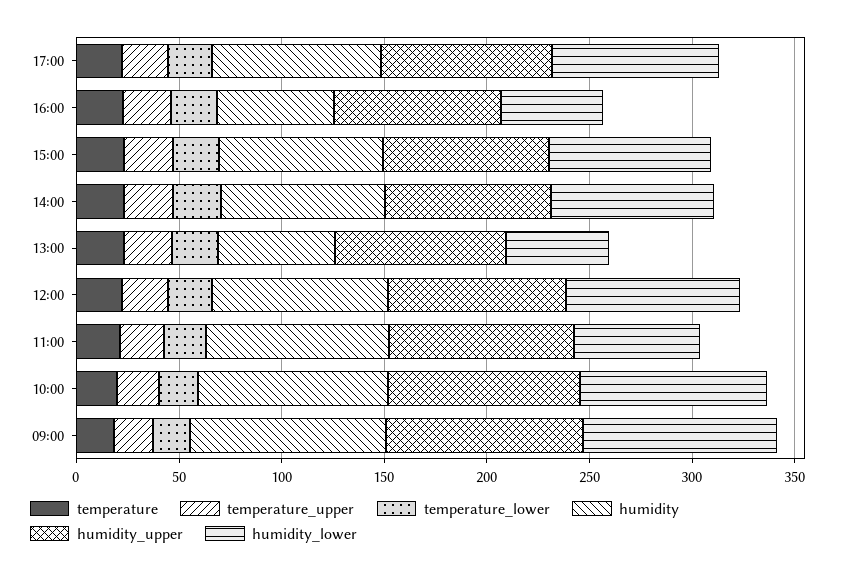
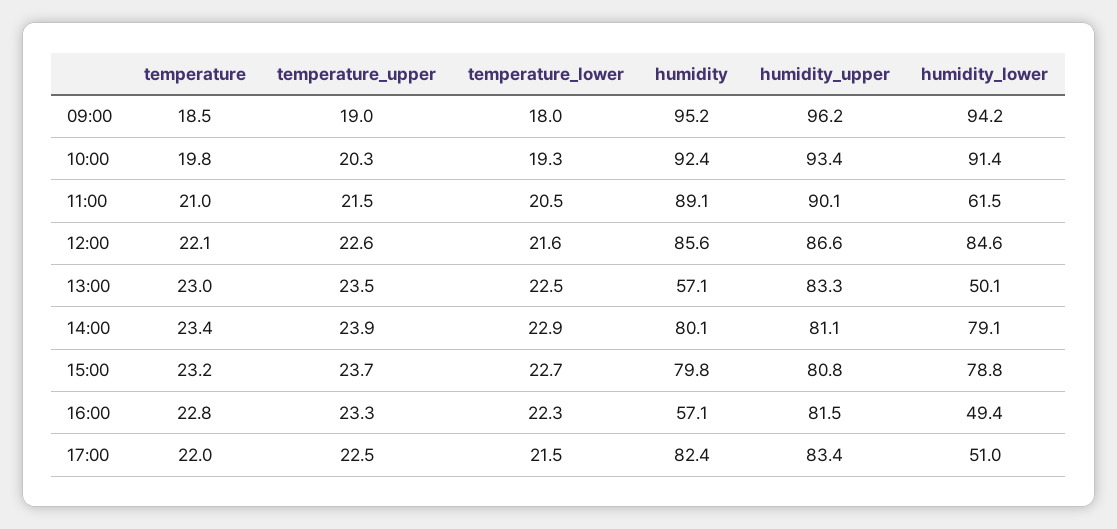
  {
    "temperature": {
      "17:00": 22,
      "16:00": 22.8,
      "15:00": 23.2,
      "14:00": 23.4,
      "13:00": 23,
      "12:00": 22.1,
      "11:00": 21,
      "10:00": 19.8,
      "09:00": 18.5
    },
    "temperature_upper": {
      "17:00": 22.5,
      "16:00": 23.3,
      "15:00": 23.7,
      "14:00": 23.9,
      "13:00": 23.5,
      "12:00": 22.6,
      "11:00": 21.5,
      "10:00": 20.3,
      "09:00": 19
    },
    "temperature_lower": {
      "17:00": 21.5,
      "16:00": 22.3,
      "15:00": 22.7,
      "14:00": 22.9,
      "13:00": 22.5,
      "12:00": 21.6,
      "11:00": 20.5,
      "10:00": 19.3,
      "09:00": 18
    },
    "humidity": {
      "17:00": 82.4,
      "16:00": 57.1,
      "15:00": 79.8,
      "14:00": 80.1,
      "13:00": 57.1,
      "12:00": 85.6,
      "11:00": 89.1,
      "10:00": 92.4,
      "09:00": 95.2
    },
    "humidity_upper": {
      "17:00": 83.4,
      "16:00": 81.5,
      "15:00": 80.8,
      "14:00": 81.1,
      "13:00": 83.3,
      "12:00": 86.6,
      "11:00": 90.1,
      "10:00": 93.4,
      "09:00": 96.2
    },
    "humidity_lower": {
-     "17:00": 80,
+     "17:00": 51,
      "16:00": 49.4,
      "15:00": 78.8,
      "14:00": 79.1,
      "13:00": 50.1,
      "12:00": 84.6,
      "11:00": 61.5,
      "10:00": 91.4,
      "09:00": 94.2
    }
  }

